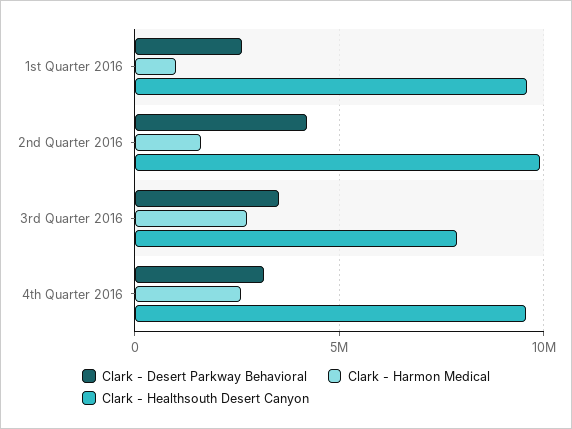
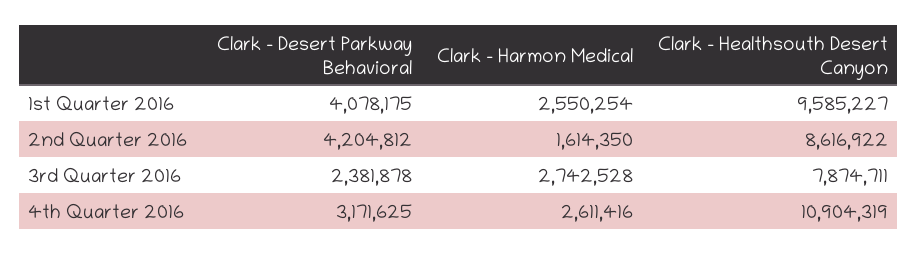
  {
    "Clark - Desert Parkway Behavioral": {
-     "1st Quarter 2016": 2500000,
+     "1st Quarter 2016": 4078175,
      "2nd Quarter 2016": 4204812,
-     "3rd Quarter 2016": 3500000,
+     "3rd Quarter 2016": 2381878,
      "4th Quarter 2016": 3171625
    },
    "Clark - Harmon Medical": {
-     "1st Quarter 2016": 1000000,
+     "1st Quarter 2016": 2550254,
      "2nd Quarter 2016": 1614350,
      "3rd Quarter 2016": 2742528,
      "4th Quarter 2016": 2611416
    },
    "Clark - Healthsouth Desert Canyon": {
      "1st Quarter 2016": 9585227,
-     "2nd Quarter 2016": 10000000,
+     "2nd Quarter 2016": 8616922,
      "3rd Quarter 2016": 7874711,
-     "4th Quarter 2016": 9500000
+     "4th Quarter 2016": 10904319
    }
  }

